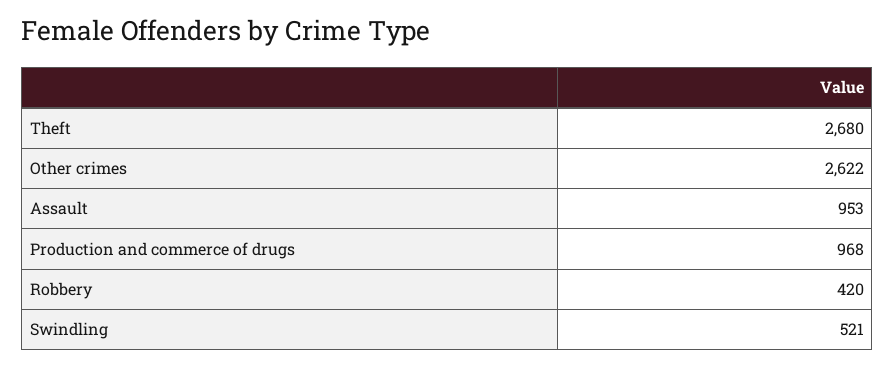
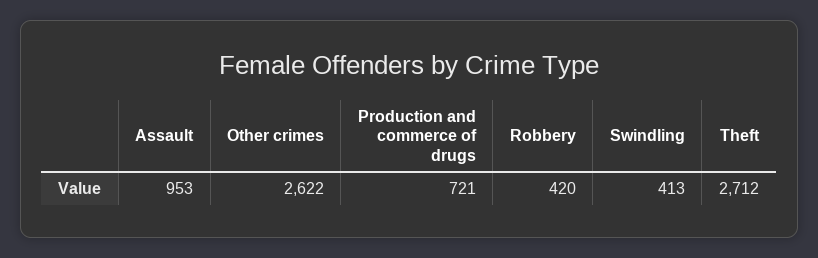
  {
-   "Theft": 2680,
+   "Theft": 2712,
    "Other crimes": 2622,
    "Assault": 953,
-   "Production and commerce of drugs": 968,
+   "Production and commerce of drugs": 721,
    "Robbery": 420,
-   "Swindling": 521
+   "Swindling": 413
  }

